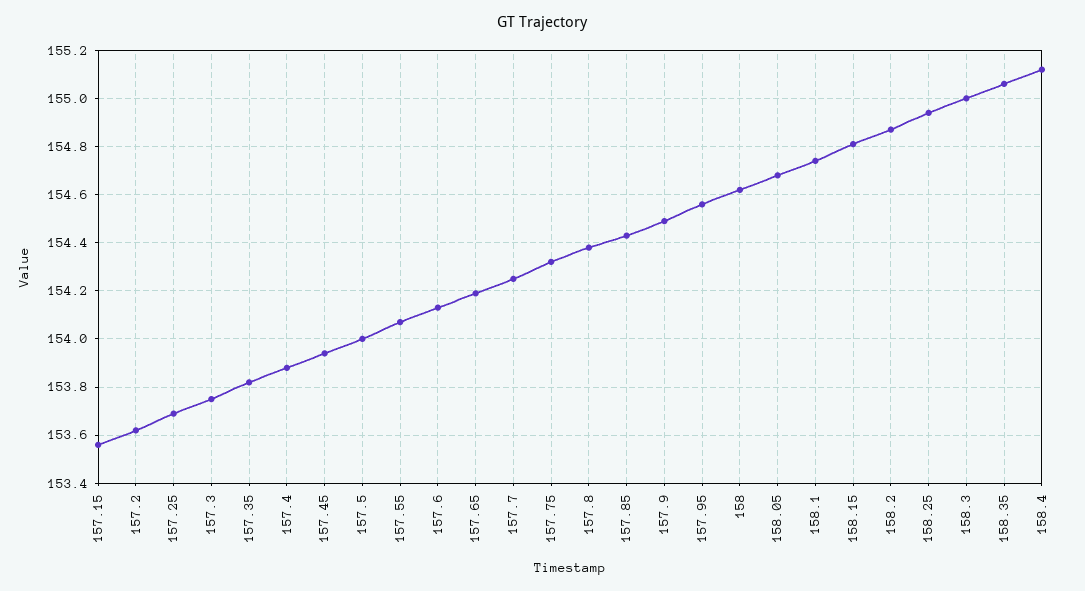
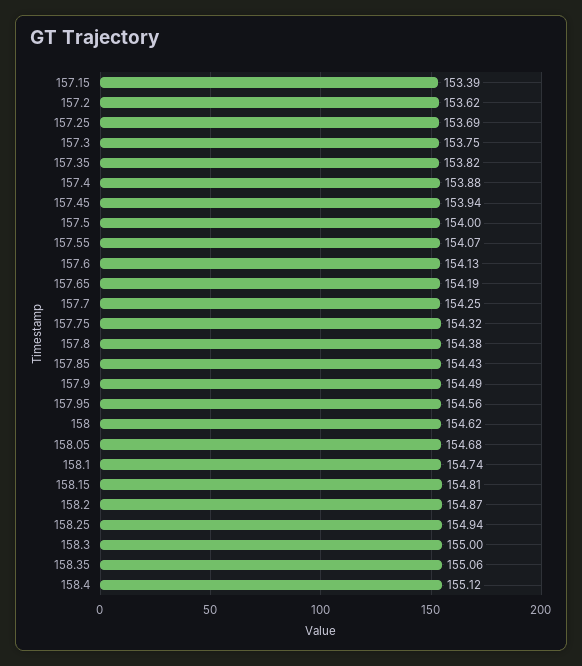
  {
-   "157.15": 153.55,
+   "157.15": 153.39,
    "157.2": 153.62,
    "157.25": 153.69,
    "157.3": 153.75,
    "157.35": 153.82,
    "157.4": 153.88,
    "157.45": 153.94,
    "157.5": 154,
    "157.55": 154.07,
    "157.6": 154.13,
    "157.65": 154.19,
    "157.7": 154.25,
    "157.75": 154.32,
    "157.8": 154.38,
    "157.85": 154.43,
    "157.9": 154.49,
    "157.95": 154.56,
    "158": 154.62,
    "158.05": 154.68,
    "158.1": 154.74,
    "158.15": 154.81,
    "158.2": 154.87,
    "158.25": 154.94,
    "158.3": 155,
    "158.35": 155.06,
    "158.4": 155.12
  }

